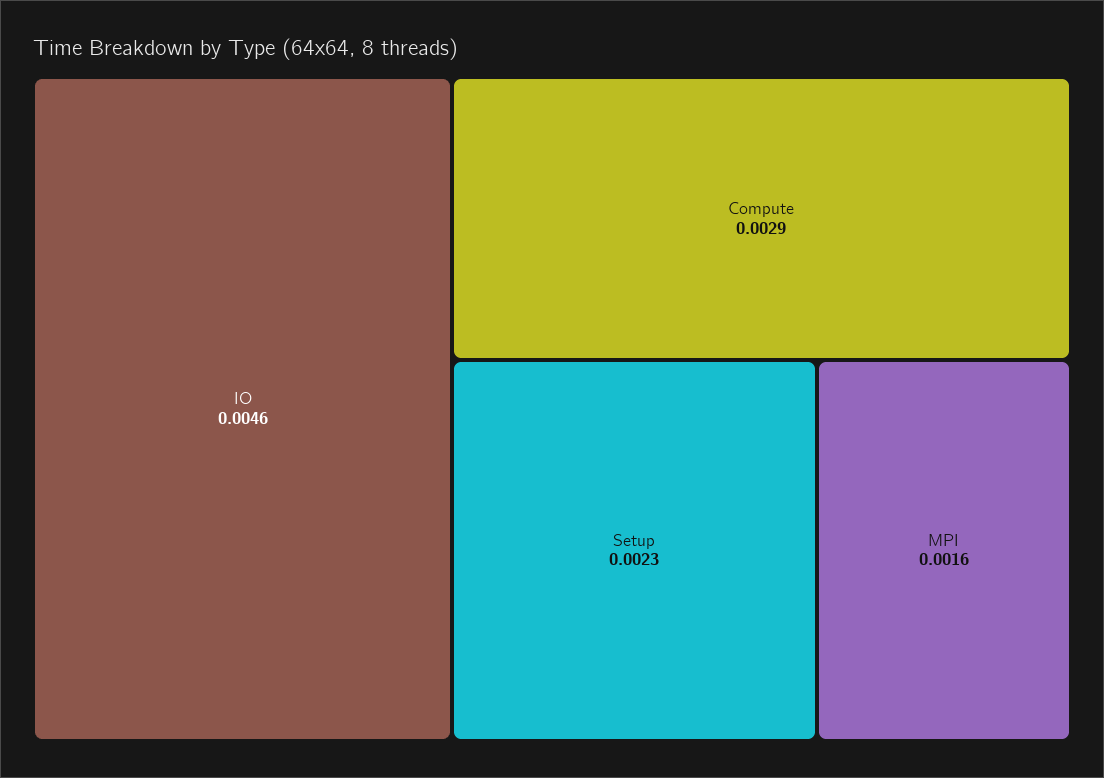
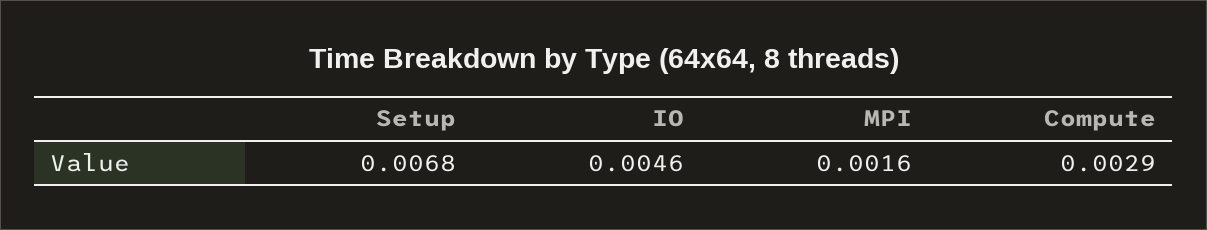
  {
    "IO": 0.0046,
    "Compute": 0.0029,
-   "Setup": 0.0023,
+   "Setup": 0.0068,
    "MPI": 0.0016
  }

